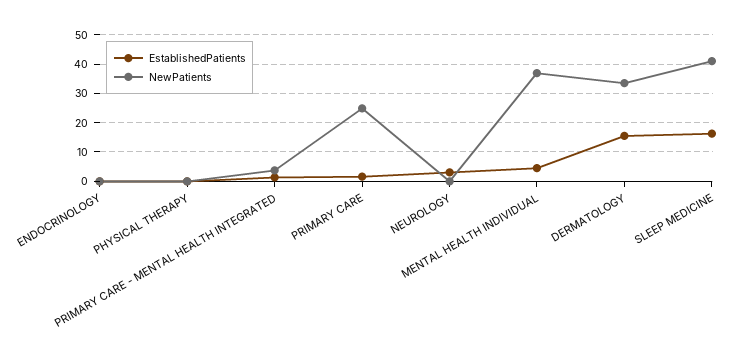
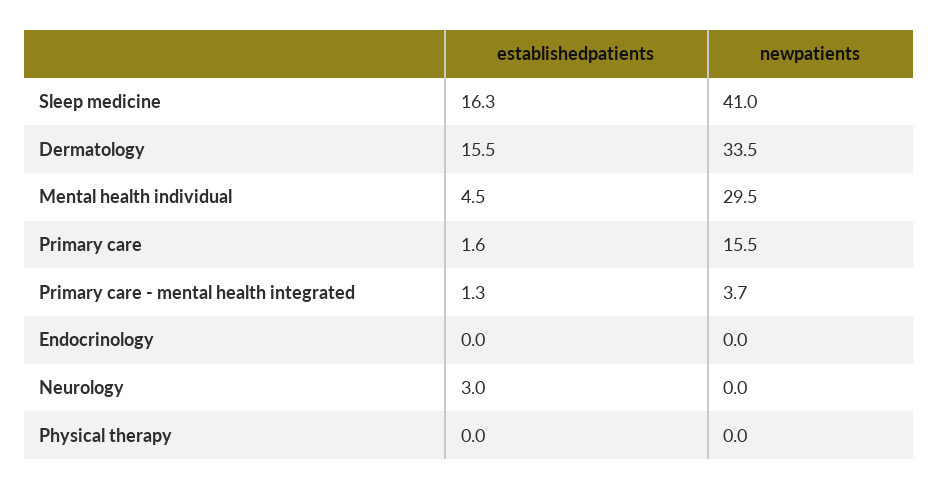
  {
    "EstablishedPatients": {
      "ENDOCRINOLOGY": 0,
      "PHYSICAL THERAPY": 0,
      "PRIMARY CARE - MENTAL HEALTH INTEGRATED": 1.3,
      "PRIMARY CARE": 1.6,
      "NEUROLOGY": 3,
      "MENTAL HEALTH INDIVIDUAL": 4.5,
      "DERMATOLOGY": 15.5,
      "SLEEP MEDICINE": 16.3
    },
    "NewPatients": {
      "ENDOCRINOLOGY": 0,
      "PHYSICAL THERAPY": 0,
      "PRIMARY CARE - MENTAL HEALTH INTEGRATED": 3.7,
-     "PRIMARY CARE": 25,
+     "PRIMARY CARE": 15.5,
      "NEUROLOGY": 0,
-     "MENTAL HEALTH INDIVIDUAL": 37.5,
+     "MENTAL HEALTH INDIVIDUAL": 29.5,
      "DERMATOLOGY": 33.5,
      "SLEEP MEDICINE": 41
    }
  }

